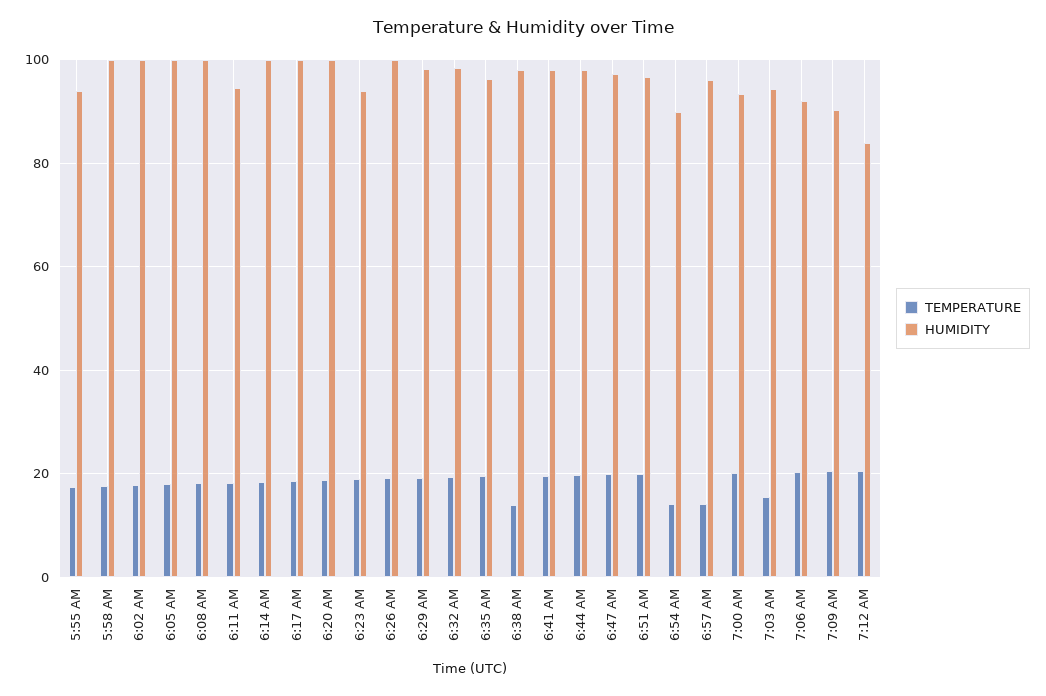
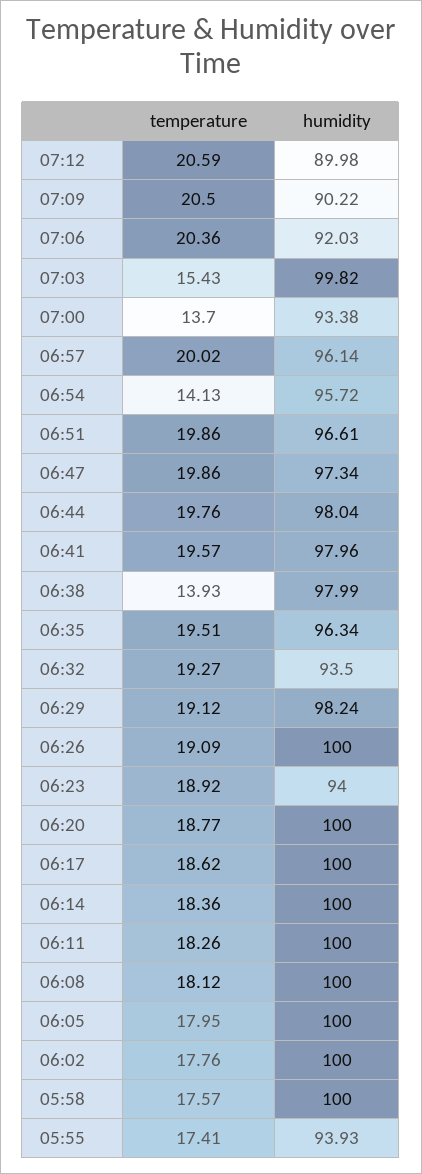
  {
    "TEMPERATURE": {
      "5:55 AM": 17.41,
      "5:58 AM": 17.57,
      "6:02 AM": 17.76,
      "6:05 AM": 17.95,
      "6:08 AM": 18.12,
      "6:11 AM": 18.26,
      "6:14 AM": 18.36,
      "6:17 AM": 18.62,
      "6:20 AM": 18.77,
      "6:23 AM": 18.92,
      "6:26 AM": 19.09,
      "6:29 AM": 19.12,
      "6:32 AM": 19.27,
      "6:35 AM": 19.51,
      "6:38 AM": 13.93,
      "6:41 AM": 19.57,
      "6:44 AM": 19.76,
      "6:47 AM": 19.86,
      "6:51 AM": 19.86,
      "6:54 AM": 14.13,
-     "6:57 AM": 14,
+     "6:57 AM": 20.02,
-     "7:00 AM": 20,
+     "7:00 AM": 13.7,
      "7:03 AM": 15.43,
      "7:06 AM": 20.36,
      "7:09 AM": 20.5,
      "7:12 AM": 20.59
    },
    "HUMIDITY": {
      "5:55 AM": 93.93,
      "5:58 AM": 100,
      "6:02 AM": 100,
      "6:05 AM": 100,
      "6:08 AM": 100,
-     "6:11 AM": 94,
+     "6:11 AM": 100,
      "6:14 AM": 100,
      "6:17 AM": 100,
      "6:20 AM": 100,
      "6:23 AM": 94,
      "6:26 AM": 100,
      "6:29 AM": 98.24,
-     "6:32 AM": 98,
+     "6:32 AM": 93.5,
      "6:35 AM": 96.34,
      "6:38 AM": 97.99,
      "6:41 AM": 97.96,
      "6:44 AM": 98.04,
      "6:47 AM": 97.34,
      "6:51 AM": 96.61,
-     "6:54 AM": 90,
+     "6:54 AM": 95.72,
      "6:57 AM": 96.14,
      "7:00 AM": 93.38,
-     "7:03 AM": 94,
+     "7:03 AM": 99.82,
      "7:06 AM": 92.03,
      "7:09 AM": 90.22,
-     "7:12 AM": 84
+     "7:12 AM": 89.98
    }
  }

